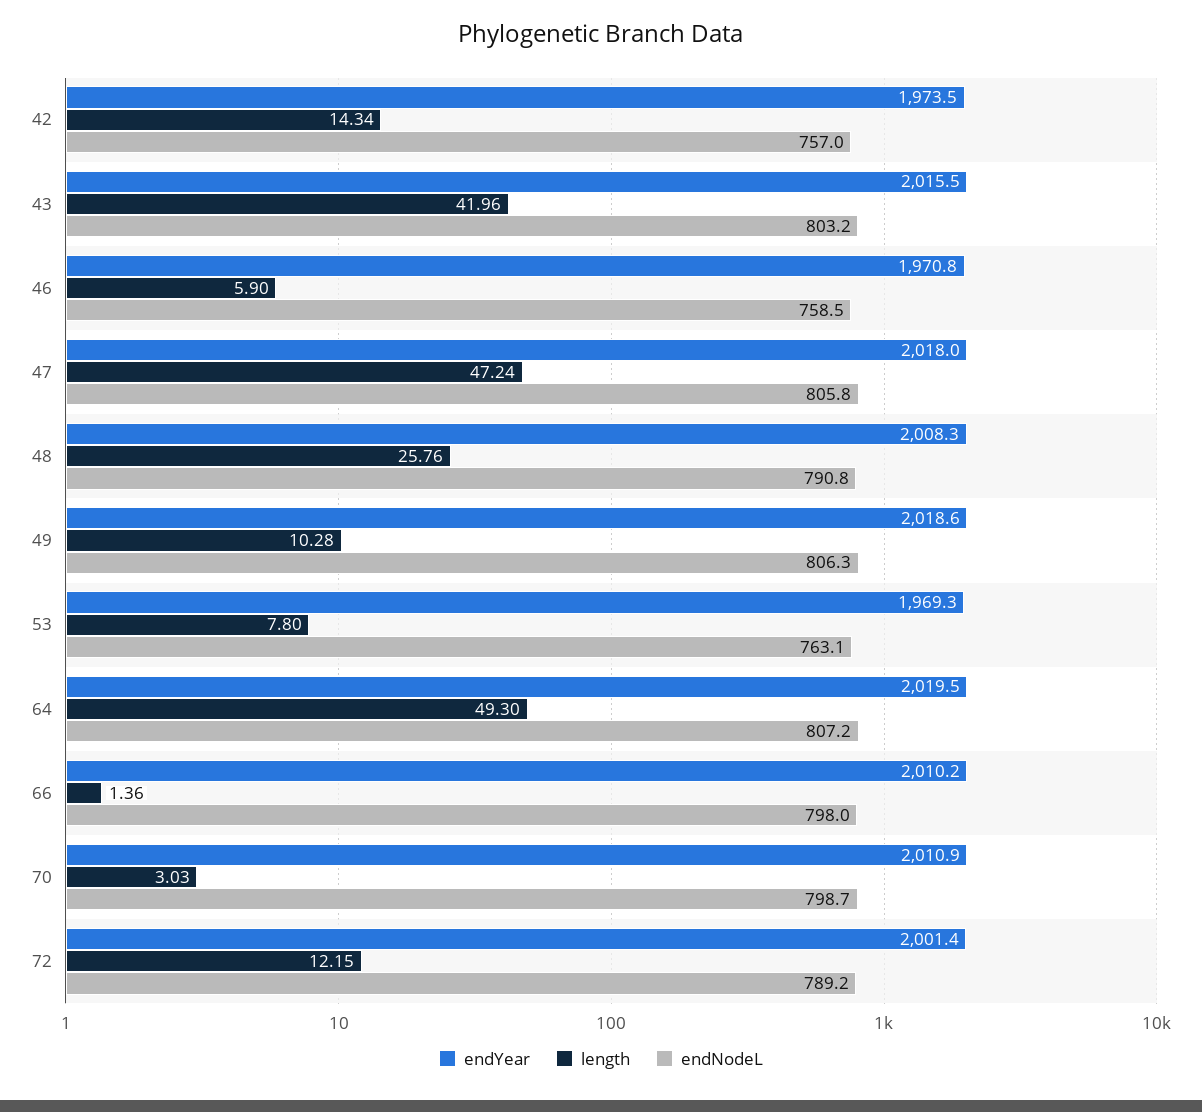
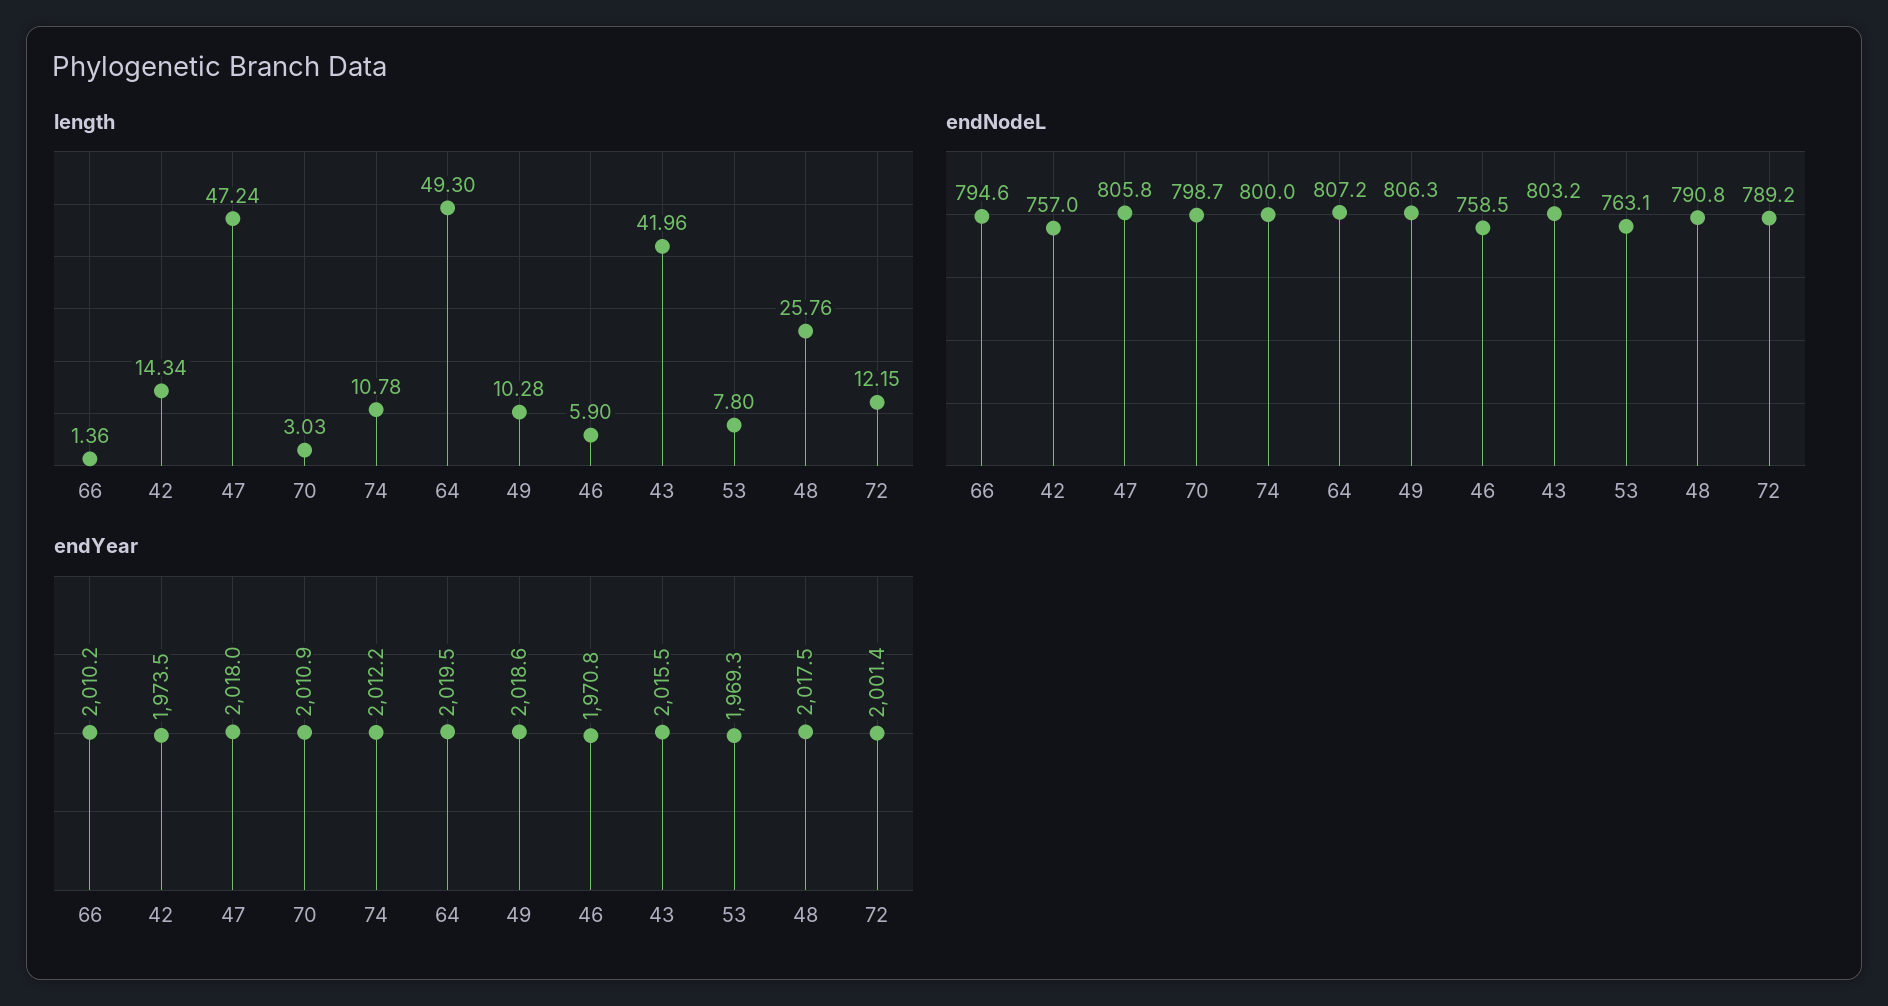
  {
    "endYear": {
      "42": 1973.5,
      "43": 2015.5,
      "46": 1970.8,
      "47": 2018,
-     "48": 2008.3,
+     "48": 2017.5,
      "49": 2018.6,
      "53": 1969.3,
      "64": 2019.5,
      "66": 2010.2,
      "70": 2010.9,
-     "72": 2001.4
+     "72": 2001.4,
+     "74": 2012.2
    },
    "length": {
      "42": 14.34,
      "43": 41.96,
      "46": 5.9,
      "47": 47.24,
      "48": 25.76,
      "49": 10.28,
      "53": 7.8,
      "64": 49.3,
      "66": 1.36,
      "70": 3.03,
-     "72": 12.15
+     "72": 12.15,
+     "74": 10.78
    },
    "endNodeL": {
      "42": 757,
      "43": 803.2,
      "46": 758.5,
      "47": 805.8,
      "48": 790.8,
      "49": 806.3,
      "53": 763.1,
      "64": 807.2,
-     "66": 798,
+     "66": 794.6,
      "70": 798.7,
-     "72": 789.2
+     "72": 789.2,
+     "74": 800
    }
  }

